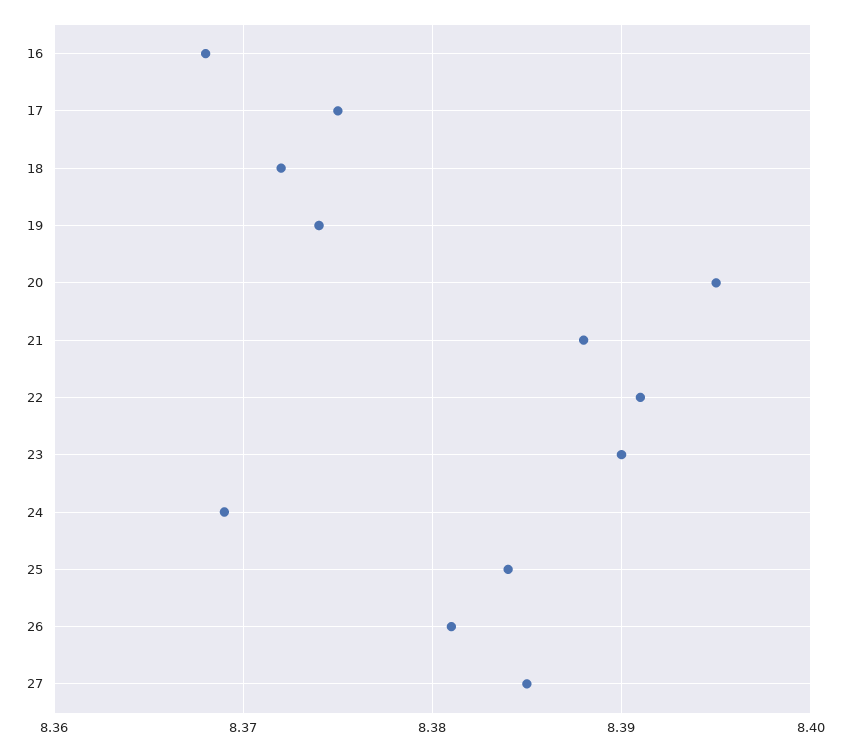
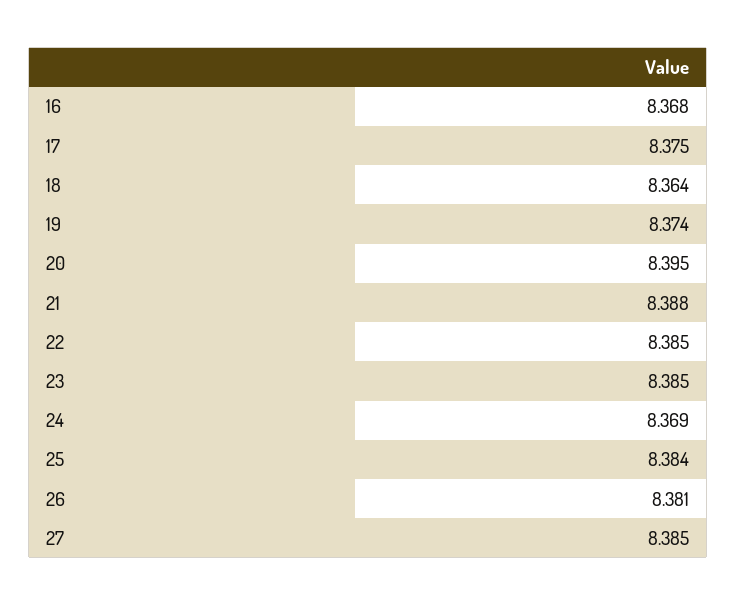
  {
    "16": 8.368,
    "17": 8.375,
-   "18": 8.372,
+   "18": 8.364,
    "19": 8.374,
    "20": 8.395,
    "21": 8.388,
-   "22": 8.391,
+   "22": 8.385,
-   "23": 8.39,
+   "23": 8.385,
    "24": 8.369,
    "25": 8.384,
    "26": 8.381,
    "27": 8.385
  }

